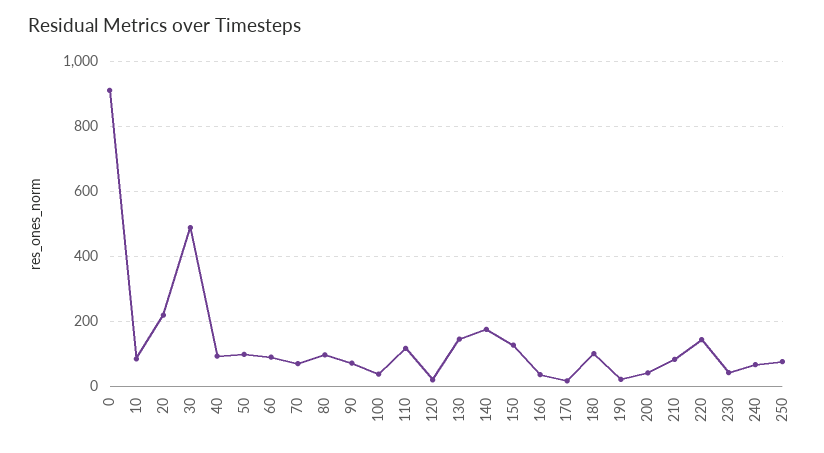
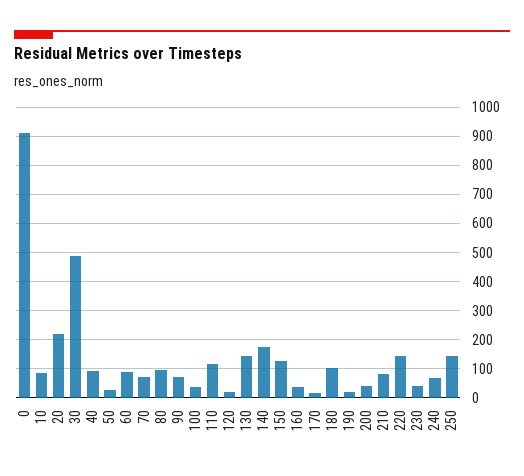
  {
    "0": 920,
    "10": 80,
    "20": 220,
    "30": 480,
    "40": 100,
-   "50": 100,
+   "50": 25,
    "60": 80,
    "70": 60,
    "80": 100,
    "90": 80,
    "100": 40,
    "110": 120,
    "120": 20,
    "130": 140,
    "140": 180,
    "150": 120,
    "160": 40,
    "170": 20,
    "180": 100,
    "190": 20,
    "200": 40,
    "210": 80,
    "220": 140,
    "230": 40,
    "240": 60,
-   "250": 80
+   "250": 150
  }

